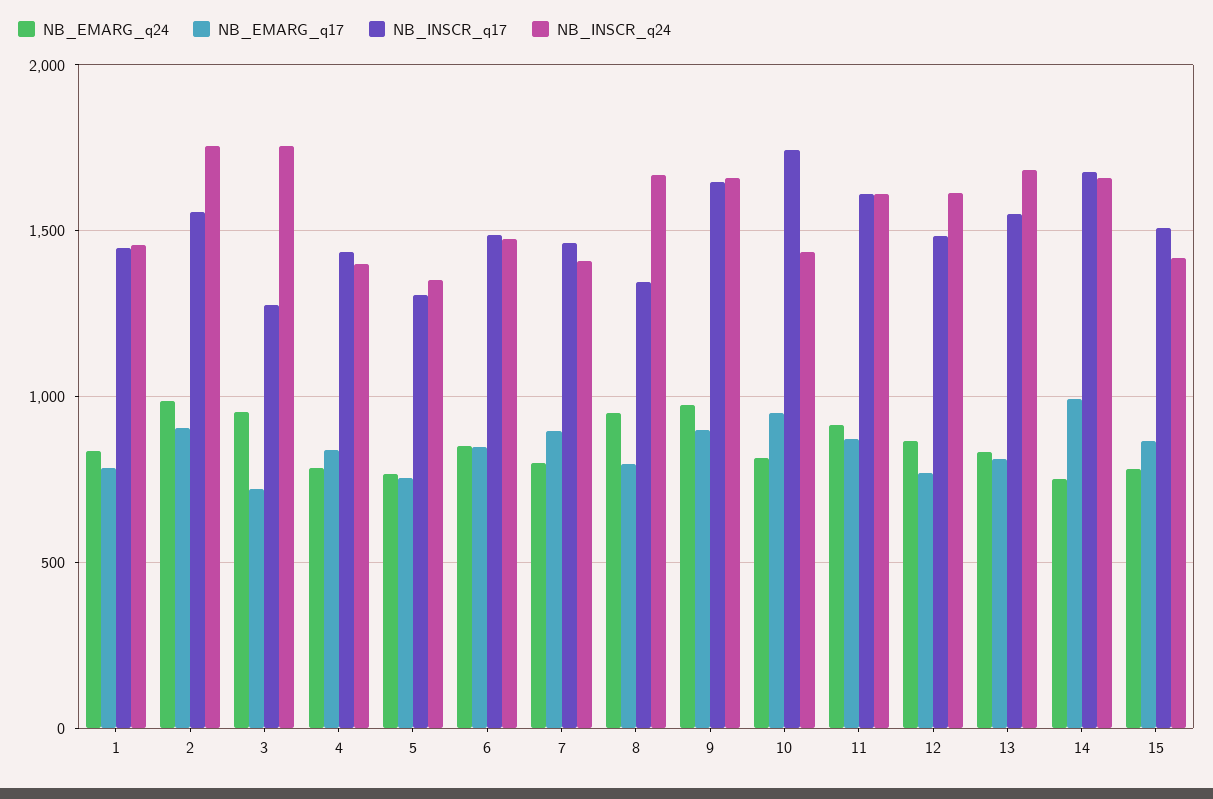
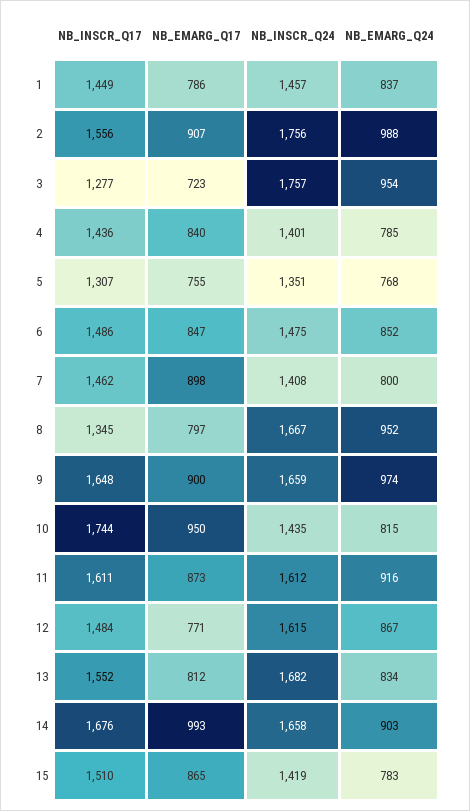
  {
    "NB_EMARG_q24": {
      "1": 837,
      "2": 988,
      "3": 954,
      "4": 785,
      "5": 768,
      "6": 852,
      "7": 800,
      "8": 952,
      "9": 974,
      "10": 815,
      "11": 916,
      "12": 867,
      "13": 834,
-     "14": 750,
+     "14": 903,
      "15": 783
    },
    "NB_EMARG_q17": {
      "1": 786,
      "2": 907,
      "3": 723,
      "4": 840,
      "5": 755,
      "6": 847,
      "7": 898,
      "8": 797,
      "9": 900,
      "10": 950,
      "11": 873,
      "12": 771,
      "13": 812,
      "14": 993,
      "15": 865
    },
    "NB_INSCR_q17": {
      "1": 1449,
      "2": 1556,
      "3": 1277,
      "4": 1436,
      "5": 1307,
      "6": 1486,
      "7": 1462,
      "8": 1345,
      "9": 1648,
      "10": 1744,
      "11": 1611,
      "12": 1484,
      "13": 1552,
      "14": 1676,
      "15": 1510
    },
    "NB_INSCR_q24": {
      "1": 1457,
      "2": 1756,
      "3": 1757,
      "4": 1401,
      "5": 1351,
      "6": 1475,
      "7": 1408,
      "8": 1667,
      "9": 1659,
      "10": 1435,
      "11": 1612,
      "12": 1615,
      "13": 1682,
      "14": 1658,
      "15": 1419
    }
  }

